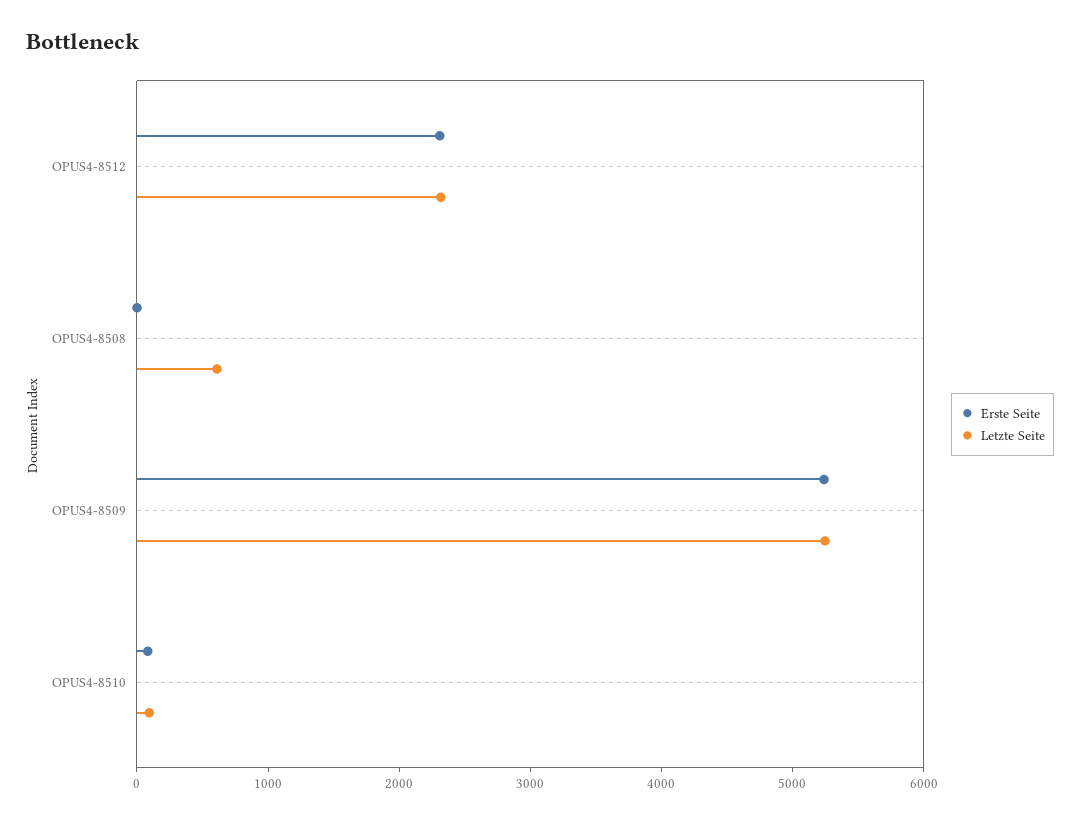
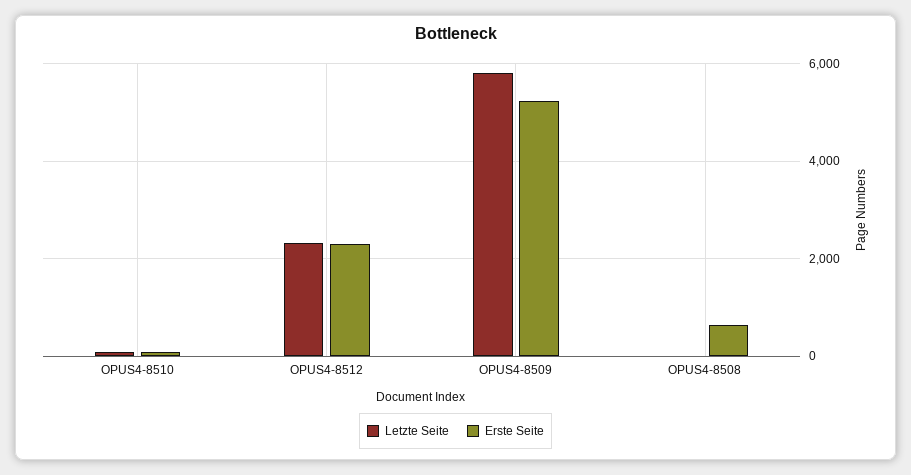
  {
    "Erste Seite": {
      "OPUS4-8512": 2400,
-     "OPUS4-8508": 0,
+     "OPUS4-8508": 600,
      "OPUS4-8509": 5200,
      "OPUS4-8510": 0
    },
    "Letzte Seite": {
      "OPUS4-8512": 2400,
-     "OPUS4-8508": 600,
+     "OPUS4-8508": 0,
-     "OPUS4-8509": 5200,
+     "OPUS4-8509": 5800,
      "OPUS4-8510": 0
    }
  }

